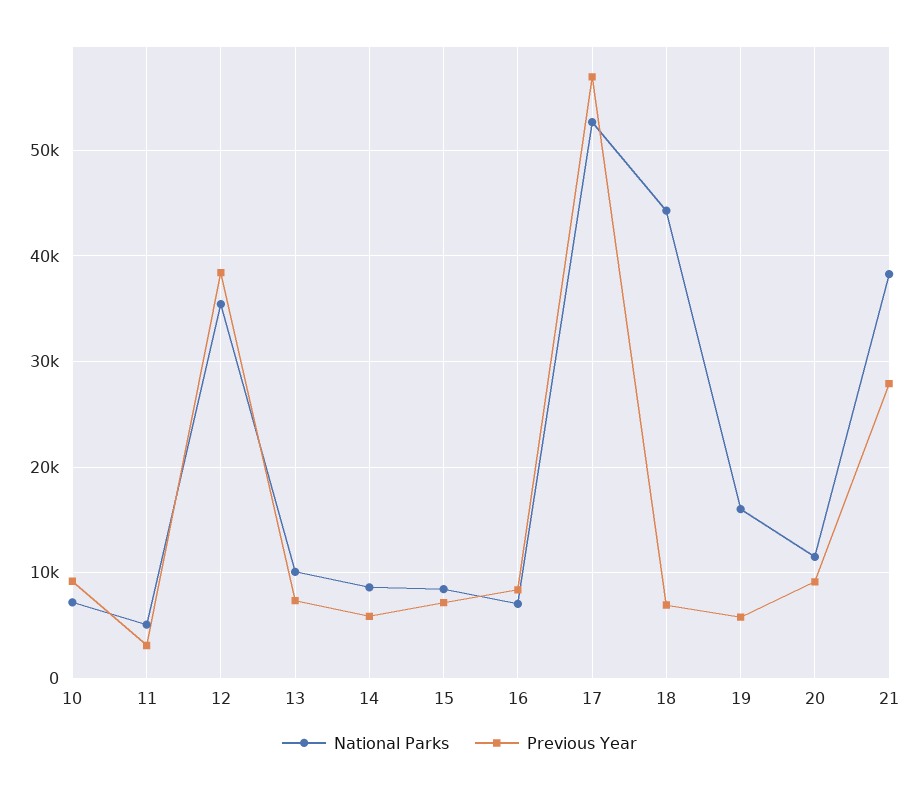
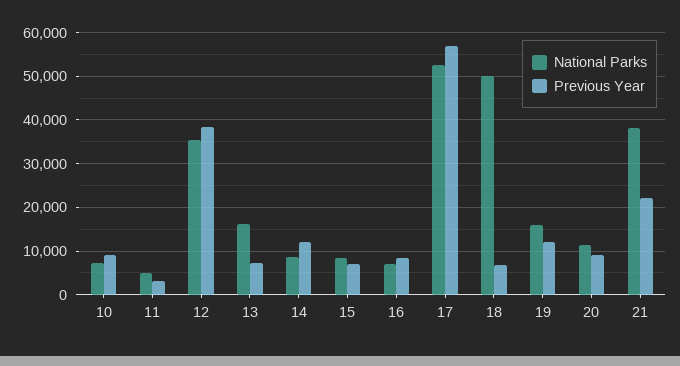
  {
    "National Parks": {
      "10": 7000,
      "11": 5000,
      "12": 35000,
-     "13": 10000,
+     "13": 16000,
      "14": 9000,
      "15": 8000,
      "16": 7000,
      "17": 53000,
-     "18": 44000,
+     "18": 50000,
      "19": 16000,
      "20": 11000,
      "21": 38000
    },
    "Previous Year": {
      "10": 9000,
      "11": 3000,
      "12": 38000,
      "13": 7000,
-     "14": 6000,
+     "14": 12000,
      "15": 7000,
      "16": 8000,
      "17": 57000,
      "18": 7000,
-     "19": 6000,
+     "19": 12000,
      "20": 9000,
-     "21": 28000
+     "21": 22000
    }
  }

